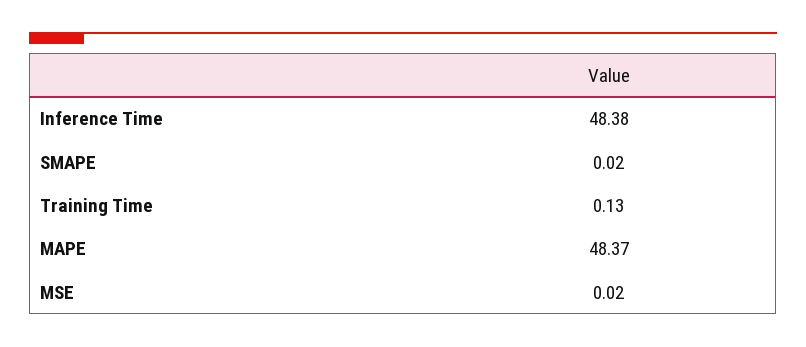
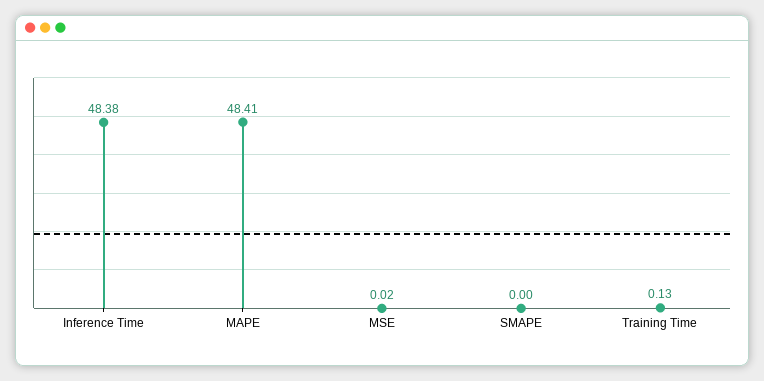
  {
    "Inference Time": 48.38,
-   "SMAPE": 0.02,
+   "SMAPE": 0,
    "Training Time": 0.13,
-   "MAPE": 48.37,
+   "MAPE": 48.41,
    "MSE": 0.02
  }

